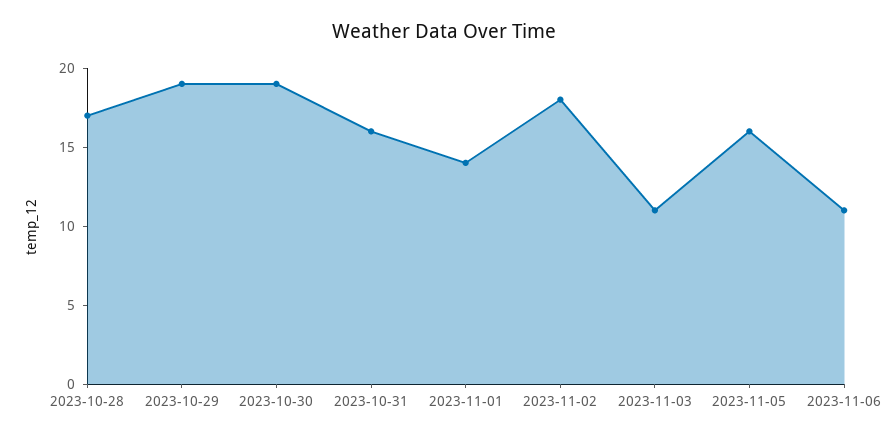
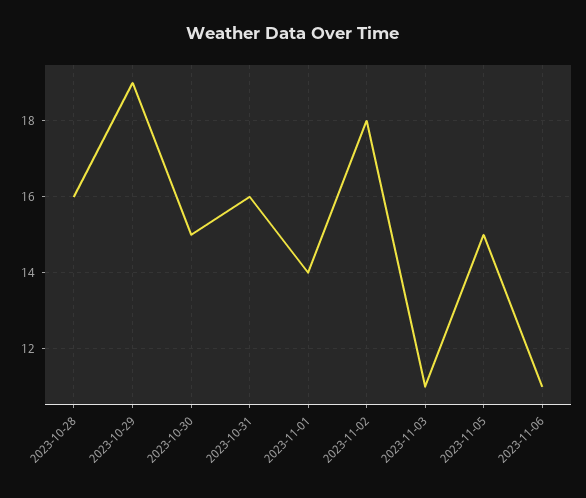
  {
-   "2023-10-28": 17,
+   "2023-10-28": 16,
    "2023-10-29": 19,
-   "2023-10-30": 19,
+   "2023-10-30": 15,
    "2023-10-31": 16,
    "2023-11-01": 14,
    "2023-11-02": 18,
    "2023-11-03": 11,
-   "2023-11-05": 16,
+   "2023-11-05": 15,
    "2023-11-06": 11
  }

